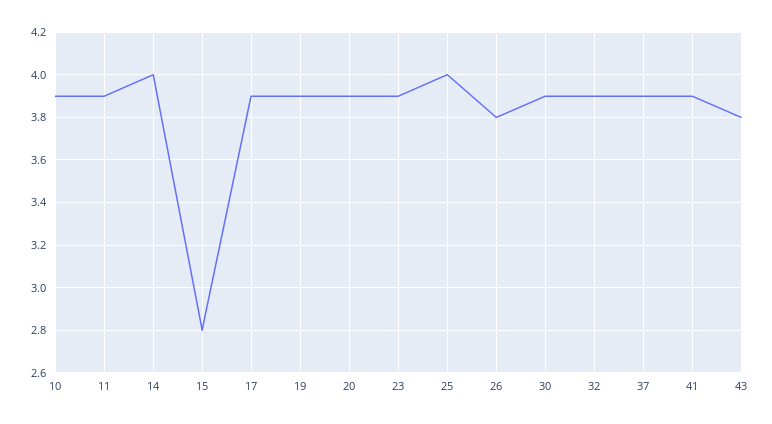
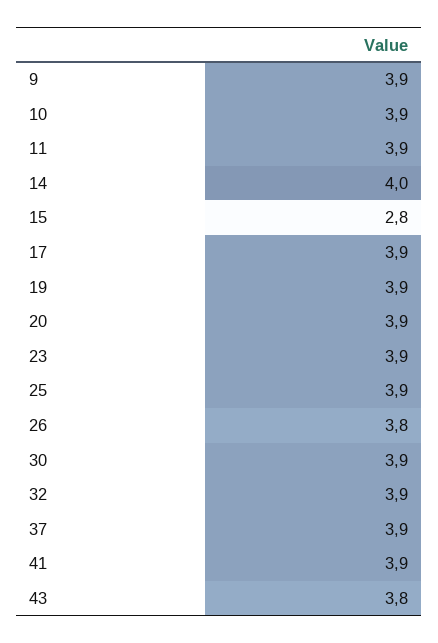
  {
    "10": 3.9,
    "11": 3.9,
    "14": 4,
    "15": 2.8,
    "17": 3.9,
    "19": 3.9,
    "20": 3.9,
    "23": 3.9,
-   "25": 4,
+   "25": 3.9,
    "26": 3.8,
    "30": 3.9,
    "32": 3.9,
    "37": 3.9,
    "41": 3.9,
-   "43": 3.8
+   "43": 3.8,
+   "9": 3.9
  }

